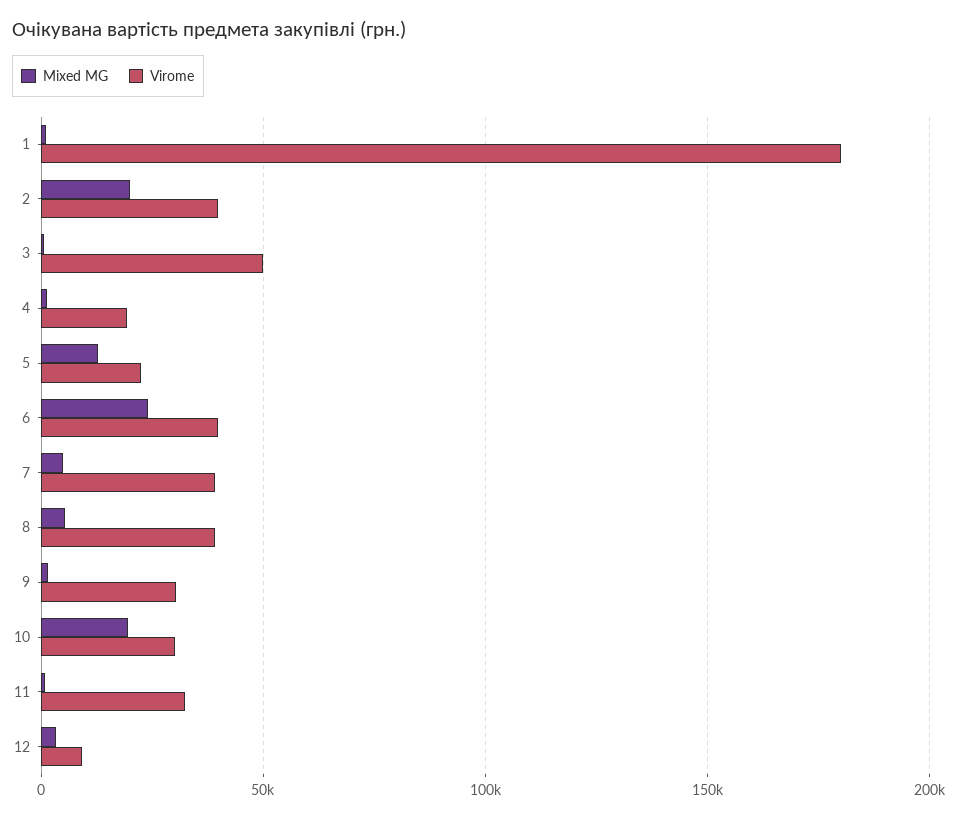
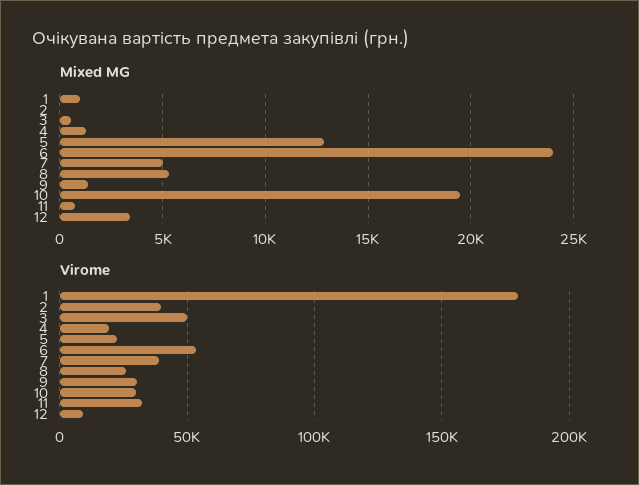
  {
    "Mixed MG": {
      "1": 1000,
-     "2": 20000,
+     "2": 0,
      "3": 500,
      "4": 1500,
      "5": 13000,
      "6": 24000,
      "7": 5000,
      "8": 5500,
      "9": 1500,
      "10": 19500,
      "11": 500,
      "12": 3500
    },
    "Virome": {
      "1": 180000,
      "2": 40000,
      "3": 50000,
      "4": 20000,
      "5": 20000,
-     "6": 40000,
+     "6": 55000,
      "7": 40000,
-     "8": 40000,
+     "8": 25000,
      "9": 30000,
      "10": 30000,
      "11": 30000,
      "12": 10000
    }
  }

